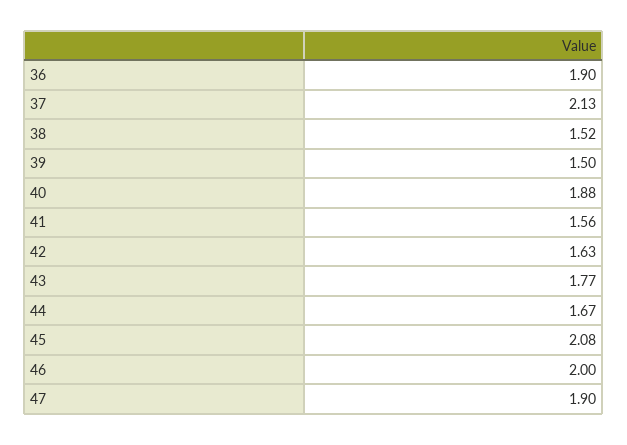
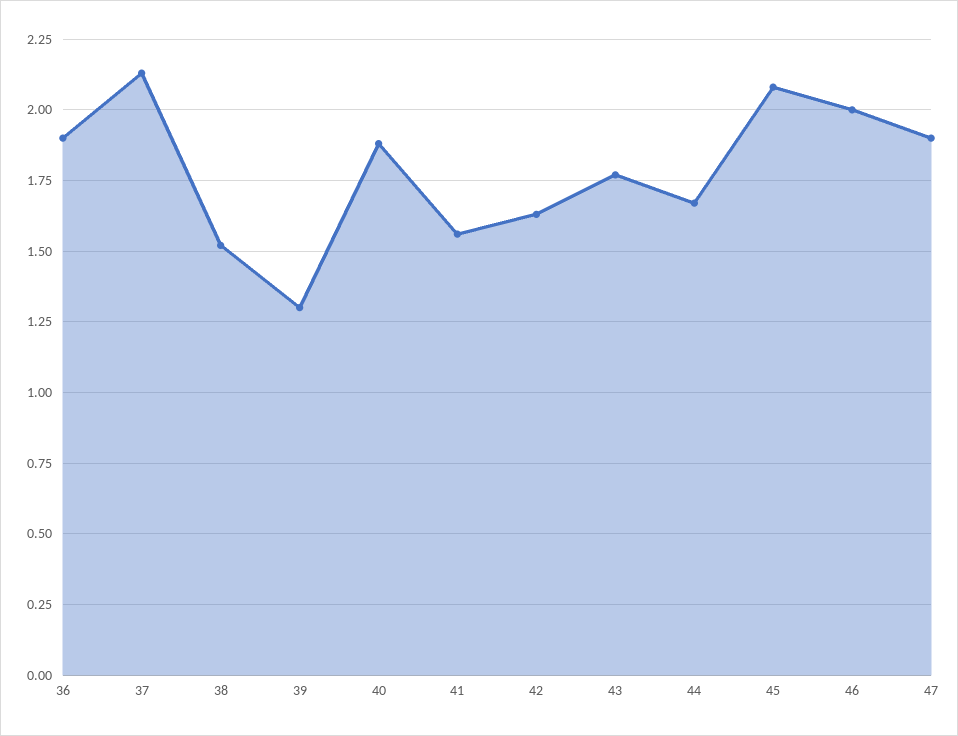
  {
    "36": 1.9,
    "37": 2.13,
    "38": 1.52,
-   "39": 1.5,
+   "39": 1.3,
    "40": 1.88,
    "41": 1.56,
    "42": 1.63,
    "43": 1.77,
    "44": 1.67,
    "45": 2.08,
    "46": 2,
    "47": 1.9
  }

